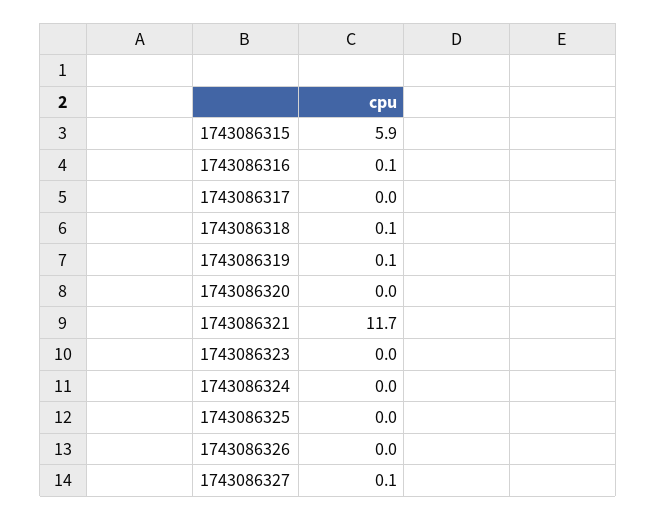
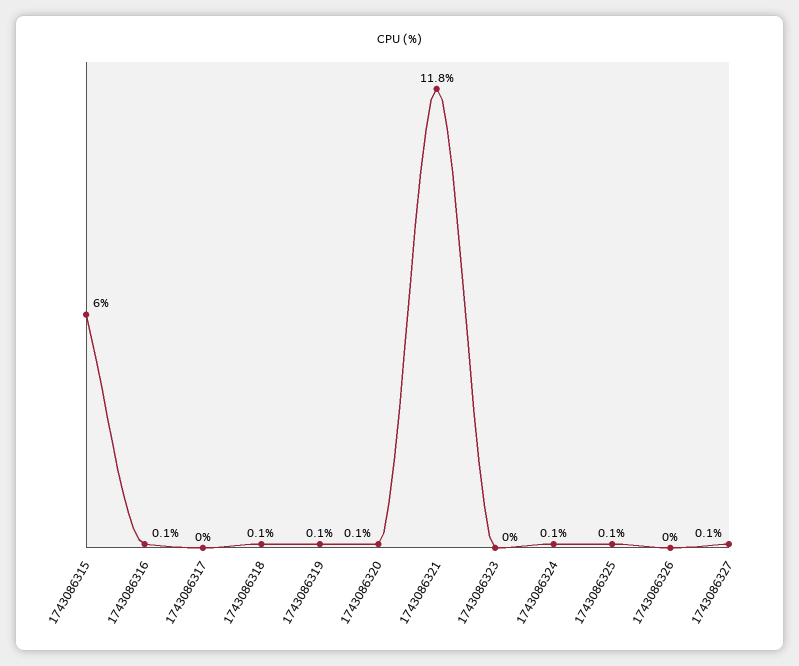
  {
-   "1743086315": 5.9,
+   "1743086315": 6,
    "1743086316": 0.1,
    "1743086317": 0,
    "1743086318": 0.1,
    "1743086319": 0.1,
-   "1743086320": 0,
+   "1743086320": 0.1,
-   "1743086321": 11.7,
+   "1743086321": 11.8,
    "1743086323": 0,
-   "1743086324": 0,
+   "1743086324": 0.1,
-   "1743086325": 0,
+   "1743086325": 0.1,
    "1743086326": 0,
    "1743086327": 0.1
  }

